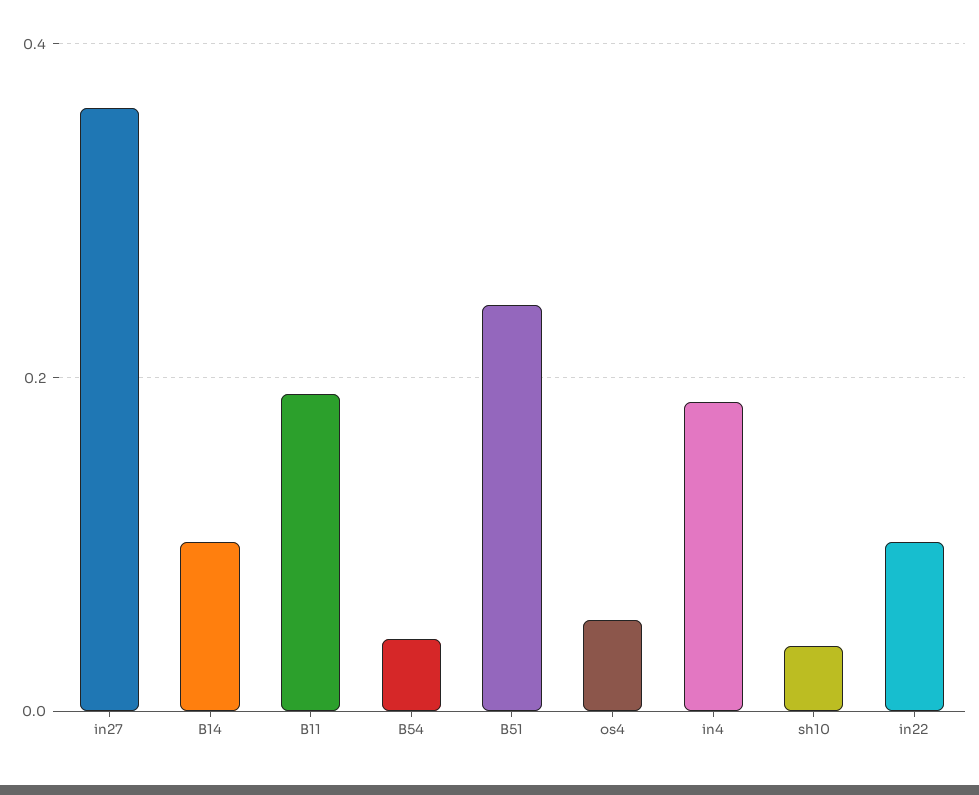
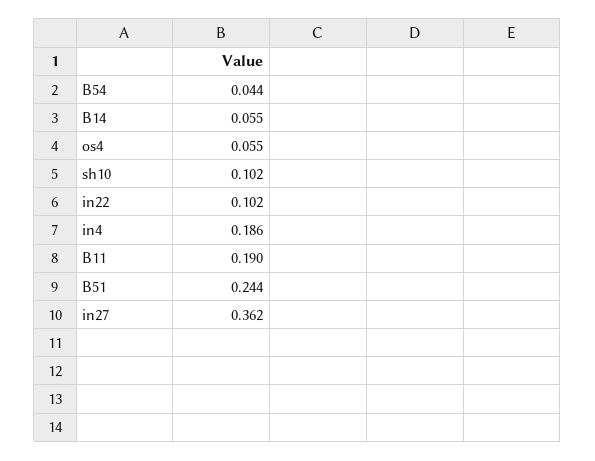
  {
    "in27": 0.362,
-   "B14": 0.1,
+   "B14": 0.055,
    "B11": 0.19,
    "B54": 0.044,
    "B51": 0.244,
    "os4": 0.055,
    "in4": 0.186,
-   "sh10": 0.04,
+   "sh10": 0.102,
    "in22": 0.102
  }

